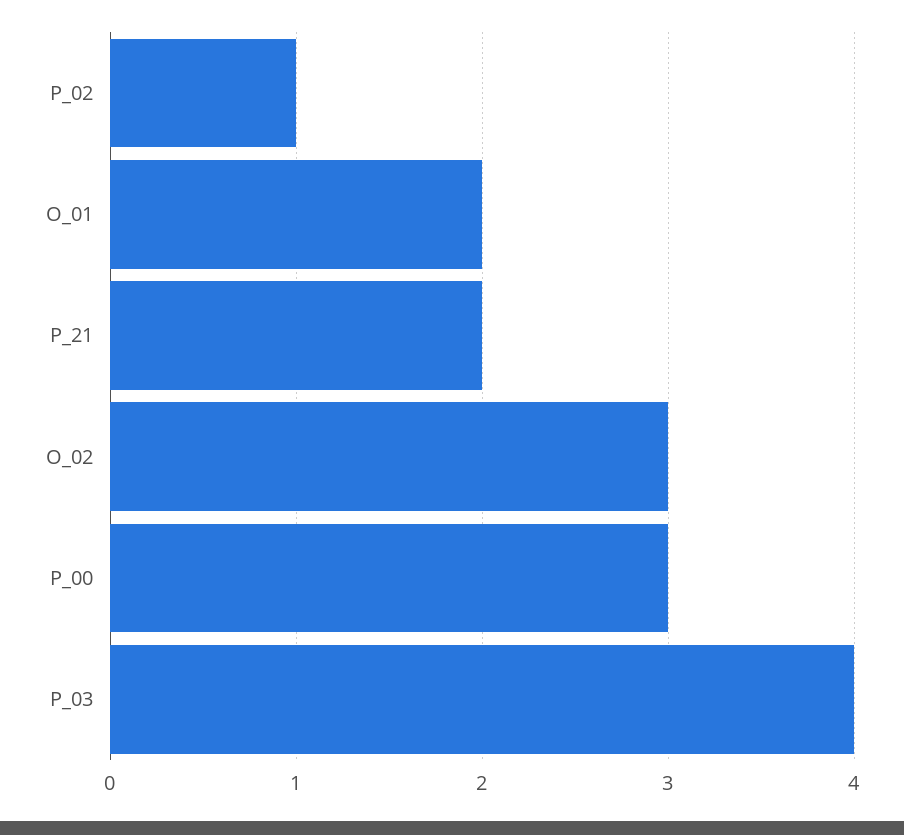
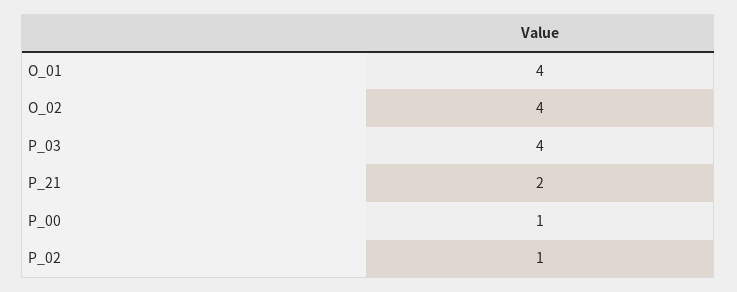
  {
    "P_02": 1,
-   "O_01": 2,
+   "O_01": 4,
    "P_21": 2,
-   "O_02": 3,
+   "O_02": 4,
-   "P_00": 3,
+   "P_00": 1,
    "P_03": 4
  }

